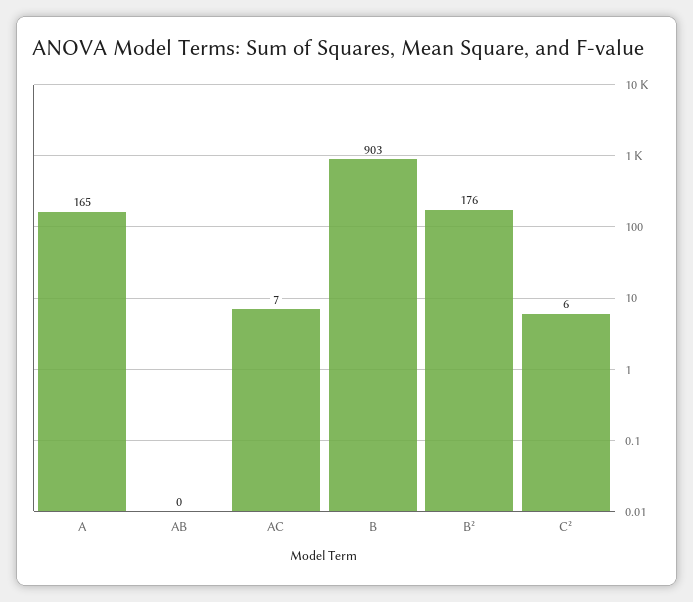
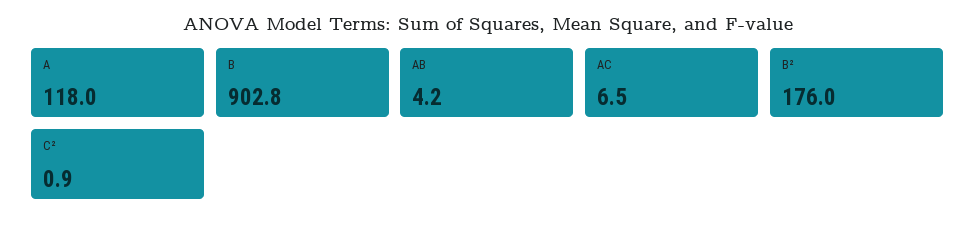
  {
-   "A": 165,
+   "A": 118,
-   "AB": 0,
+   "AB": 4.2,
    "AC": 6.5,
    "B": 902.8,
    "B²": 176,
-   "C²": 6
+   "C²": 0.9
  }

